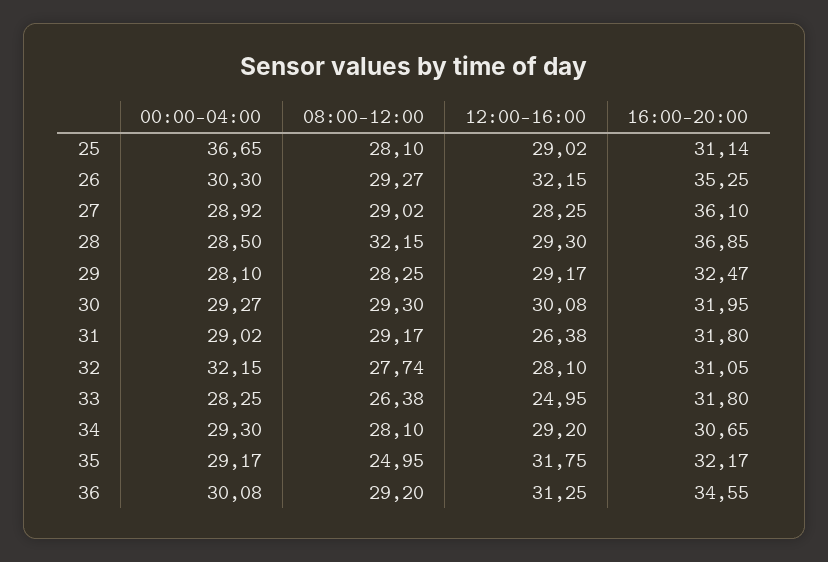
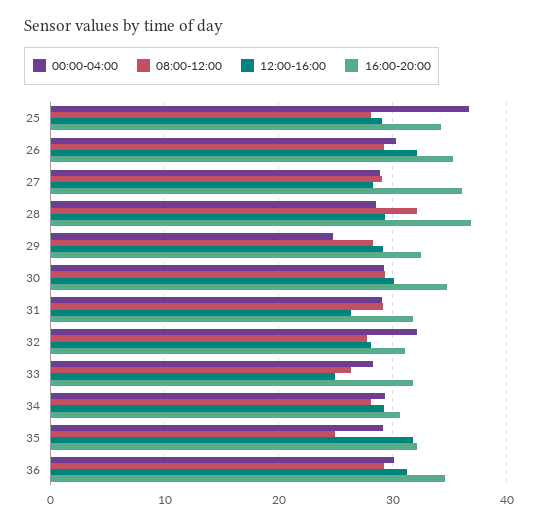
  {
    "00:00-04:00": {
      "25": 36.65,
      "26": 30.3,
      "27": 28.92,
      "28": 28.5,
-     "29": 28.1,
+     "29": 25,
      "30": 29.27,
      "31": 29.02,
      "32": 32.15,
      "33": 28.25,
      "34": 29.3,
      "35": 29.17,
      "36": 30.08
    },
    "08:00-12:00": {
      "25": 28.1,
      "26": 29.27,
      "27": 29.02,
      "28": 32.15,
      "29": 28.25,
      "30": 29.3,
      "31": 29.17,
      "32": 27.74,
      "33": 26.38,
      "34": 28.1,
      "35": 24.95,
      "36": 29.2
    },
    "12:00-16:00": {
      "25": 29.02,
      "26": 32.15,
      "27": 28.25,
      "28": 29.3,
      "29": 29.17,
      "30": 30.08,
      "31": 26.38,
      "32": 28.1,
      "33": 24.95,
      "34": 29.2,
      "35": 31.75,
      "36": 31.25
    },
    "16:00-20:00": {
-     "25": 31.14,
+     "25": 34,
      "26": 35.25,
      "27": 36.1,
      "28": 36.85,
      "29": 32.47,
-     "30": 31.95,
+     "30": 35,
      "31": 31.8,
      "32": 31.05,
      "33": 31.8,
      "34": 30.65,
      "35": 32.17,
      "36": 34.55
    }
  }

